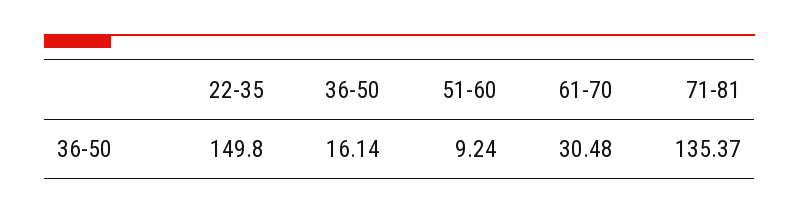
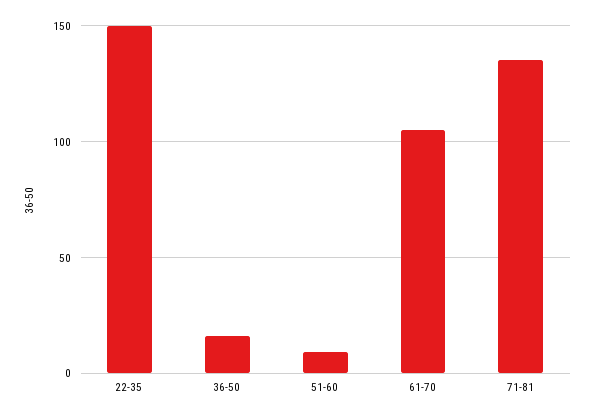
  {
    "22-35": 149.8,
    "36-50": 16.14,
    "51-60": 9.24,
-   "61-70": 30.48,
+   "61-70": 105,
    "71-81": 135.37
  }

